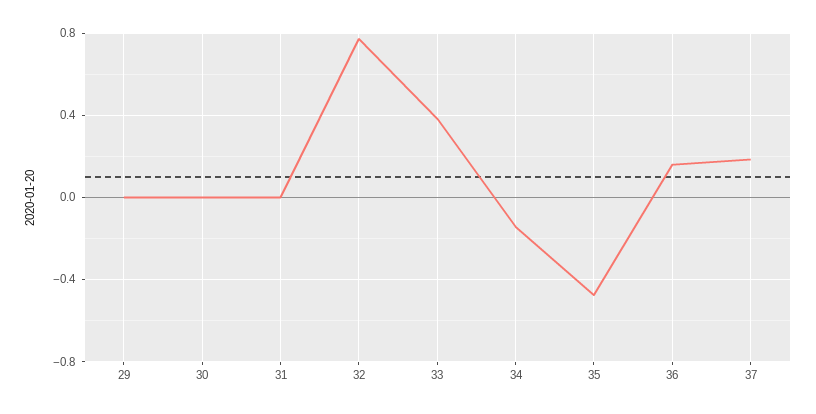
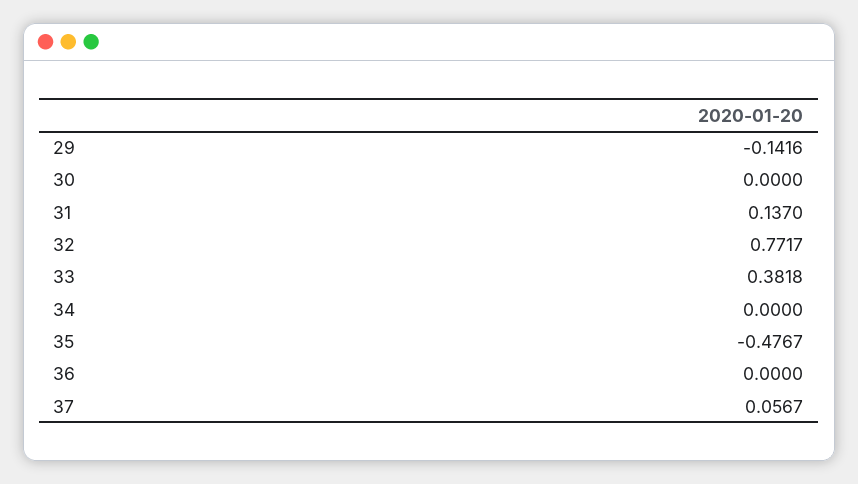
  {
-   "29": 0,
+   "29": -0.1416,
    "30": 0,
-   "31": 0,
+   "31": 0.137,
    "32": 0.7717,
    "33": 0.3818,
-   "34": -0.15,
+   "34": 0,
    "35": -0.4767,
-   "36": 0.15,
+   "36": 0,
-   "37": 0.2
+   "37": 0.0567
  }

